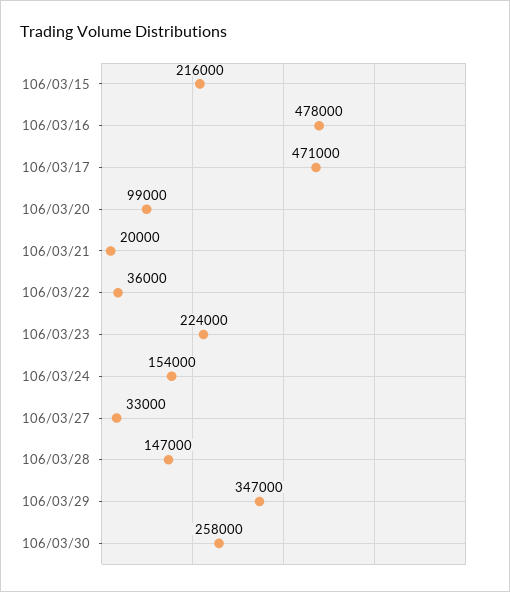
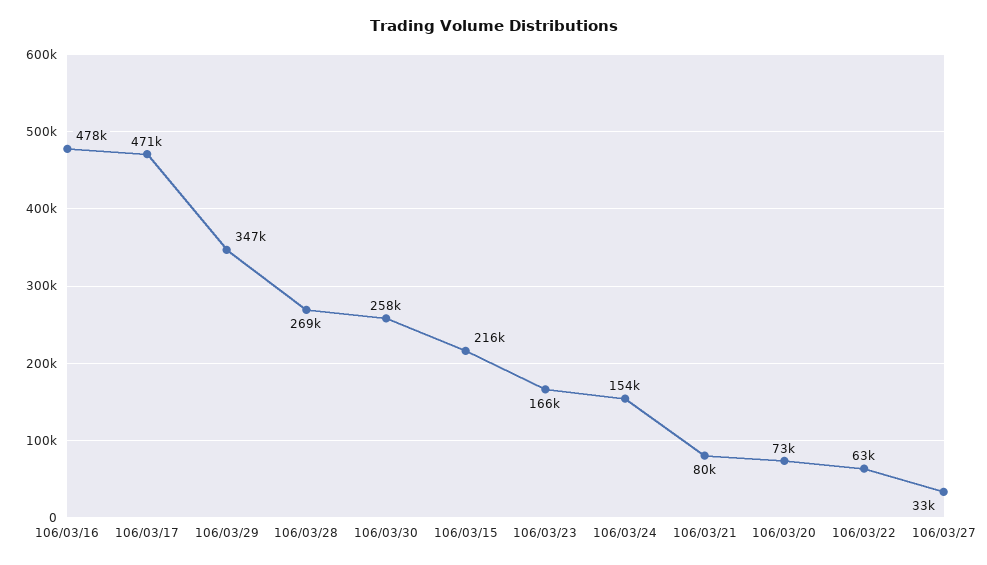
  {
    "106/03/15": 216000,
    "106/03/16": 478000,
    "106/03/17": 471000,
-   "106/03/20": 99000,
+   "106/03/20": 73000,
-   "106/03/21": 20000,
+   "106/03/21": 80000,
-   "106/03/22": 36000,
+   "106/03/22": 63000,
-   "106/03/23": 224000,
+   "106/03/23": 166000,
    "106/03/24": 154000,
    "106/03/27": 33000,
-   "106/03/28": 147000,
+   "106/03/28": 269000,
    "106/03/29": 347000,
    "106/03/30": 258000
  }

